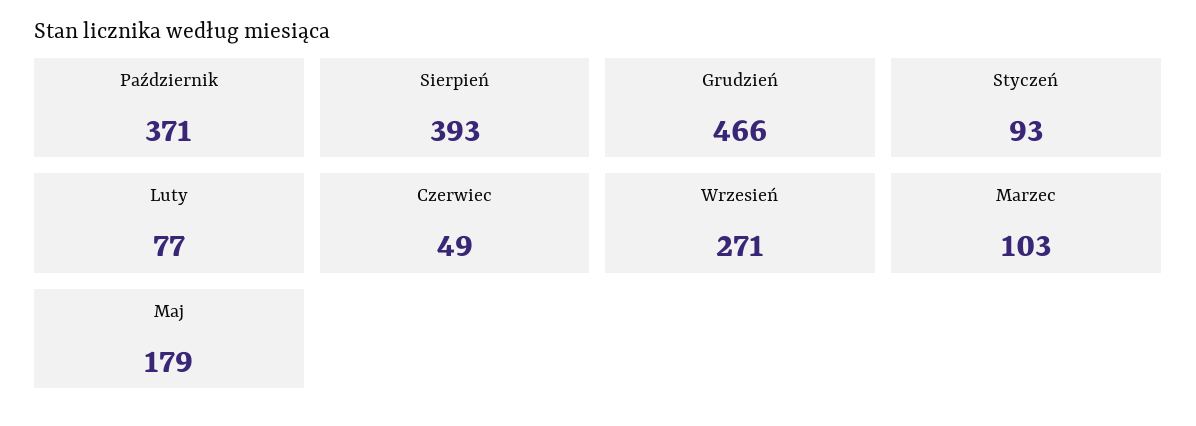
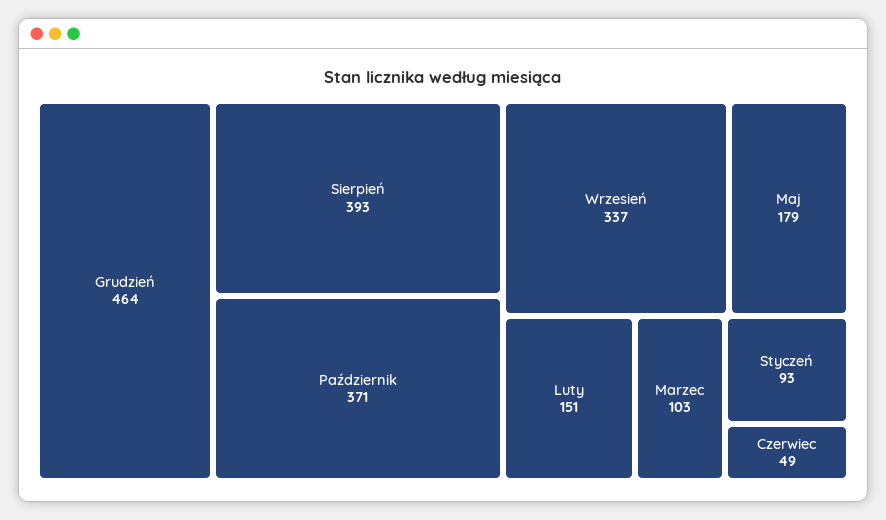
  {
    "Październik": 371,
    "Sierpień": 393,
-   "Grudzień": 466,
+   "Grudzień": 464,
    "Styczeń": 93,
-   "Luty": 77,
+   "Luty": 151,
    "Czerwiec": 49,
-   "Wrzesień": 271,
+   "Wrzesień": 337,
    "Marzec": 103,
    "Maj": 179
  }

